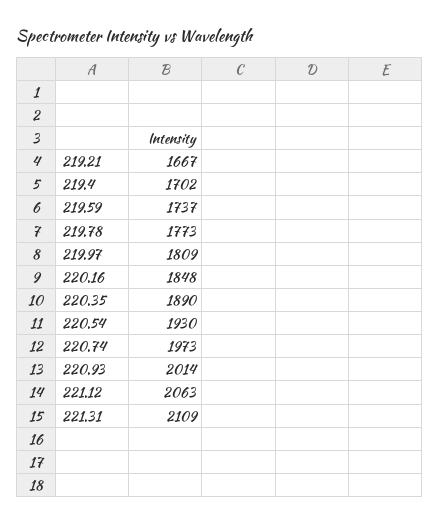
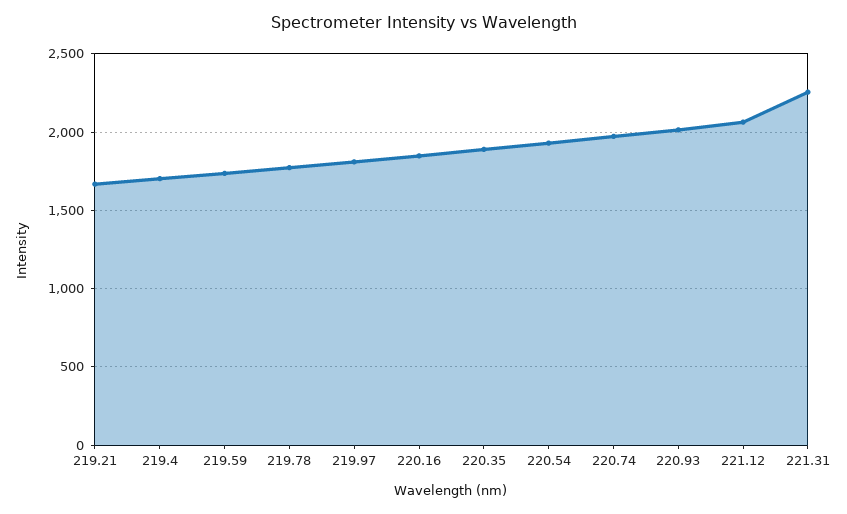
  {
    "219.21": 1667,
    "219.4": 1702,
    "219.59": 1737,
    "219.78": 1773,
    "219.97": 1809,
    "220.16": 1848,
    "220.35": 1890,
    "220.54": 1930,
    "220.74": 1973,
    "220.93": 2014,
    "221.12": 2063,
-   "221.31": 2109
+   "221.31": 2250
  }

